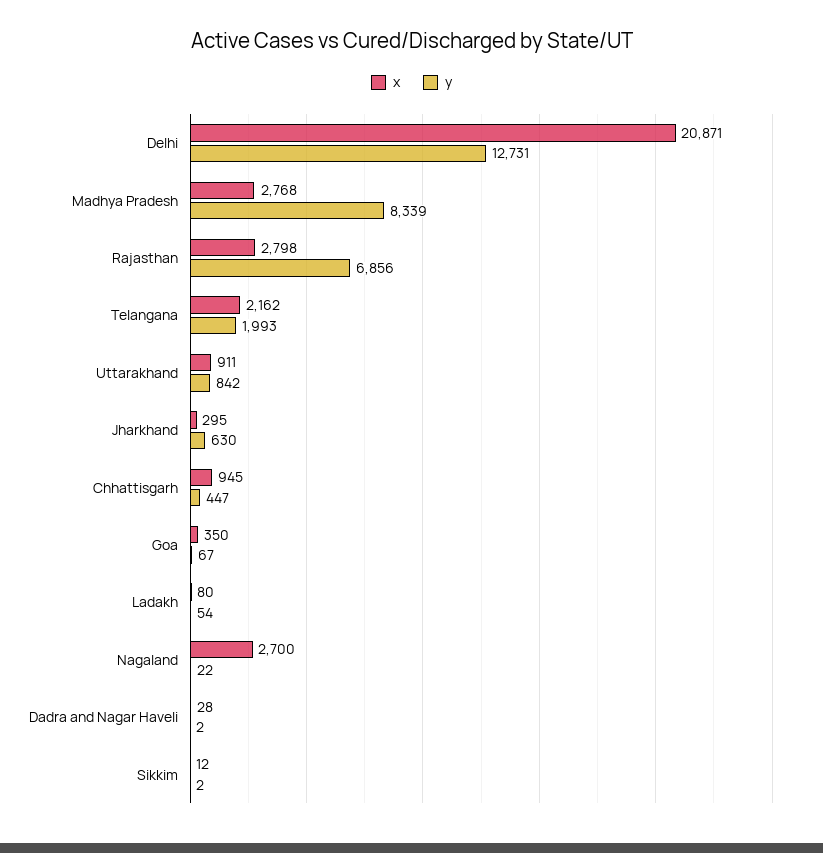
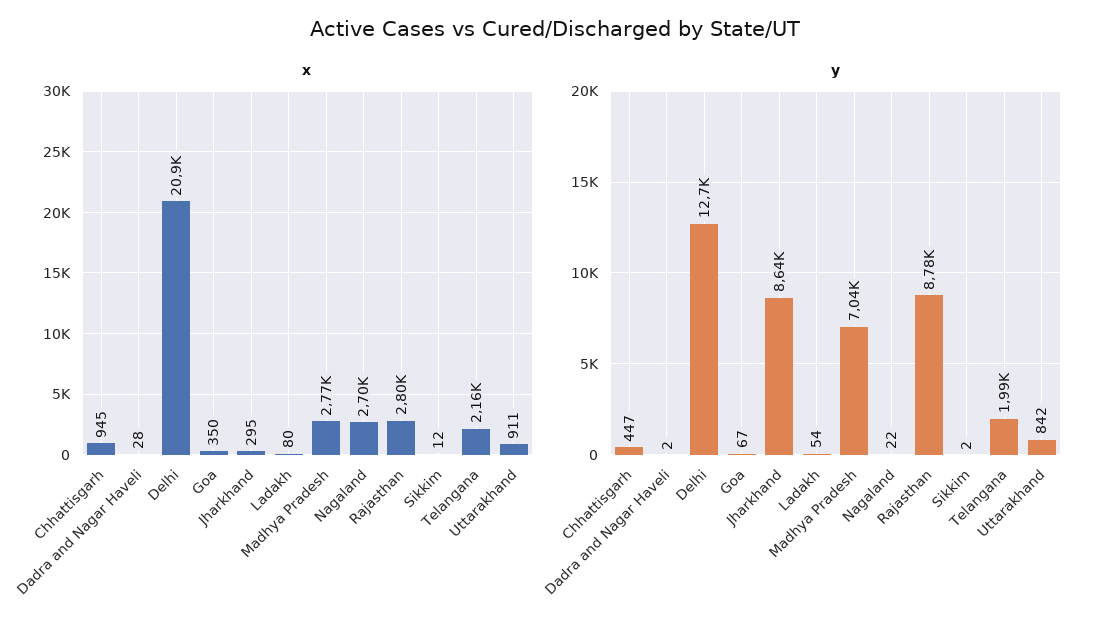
  {
    "x": {
      "Delhi": 20871,
      "Madhya Pradesh": 2768,
      "Rajasthan": 2798,
      "Telangana": 2162,
      "Uttarakhand": 911,
      "Jharkhand": 295,
      "Chhattisgarh": 945,
      "Goa": 350,
      "Ladakh": 80,
      "Nagaland": 2700,
      "Dadra and Nagar Haveli": 28,
      "Sikkim": 12
    },
    "y": {
      "Delhi": 12731,
-     "Madhya Pradesh": 8339,
+     "Madhya Pradesh": 7040,
-     "Rajasthan": 6856,
+     "Rajasthan": 8780,
      "Telangana": 1993,
      "Uttarakhand": 842,
-     "Jharkhand": 630,
+     "Jharkhand": 8640,
      "Chhattisgarh": 447,
      "Goa": 67,
      "Ladakh": 54,
      "Nagaland": 22,
      "Dadra and Nagar Haveli": 2,
      "Sikkim": 2
    }
  }

